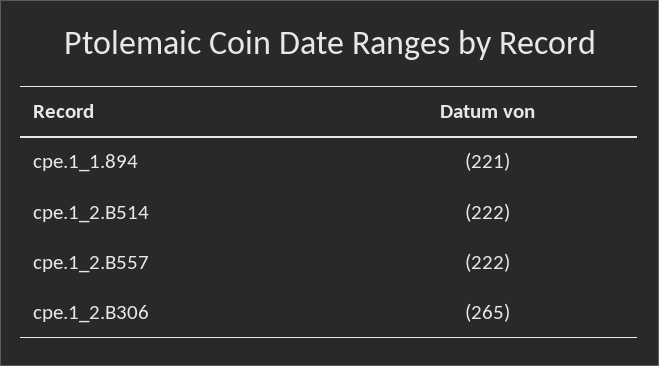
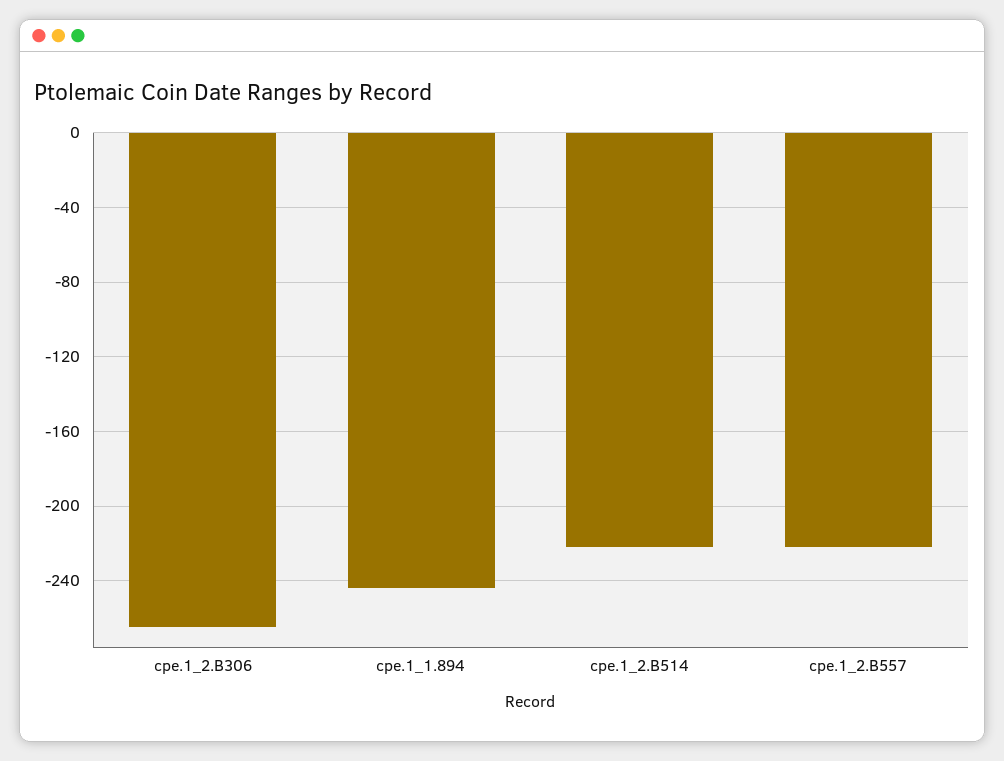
  {
-   "cpe.1_1.894": -221,
+   "cpe.1_1.894": -245,
    "cpe.1_2.B514": -222,
    "cpe.1_2.B557": -222,
    "cpe.1_2.B306": -265
  }

